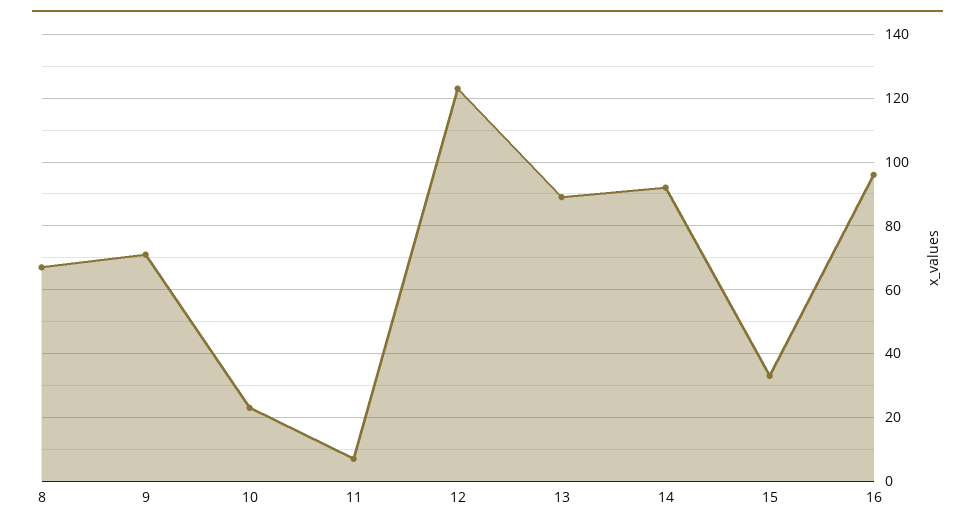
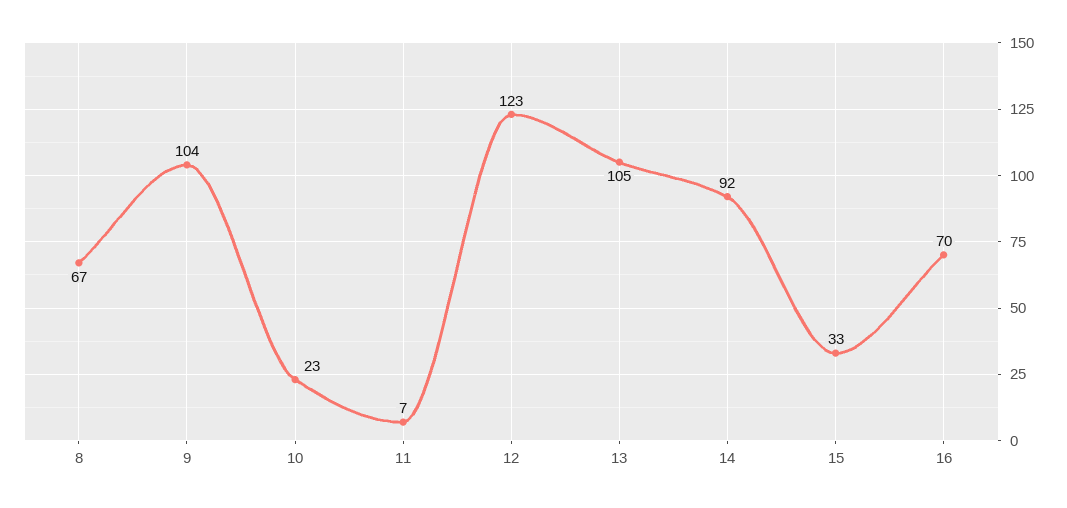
  {
    "8": 67,
-   "9": 70,
+   "9": 104,
    "10": 23,
    "11": 7,
    "12": 123,
-   "13": 90,
+   "13": 105,
    "14": 92,
    "15": 33,
-   "16": 95
+   "16": 70
  }

